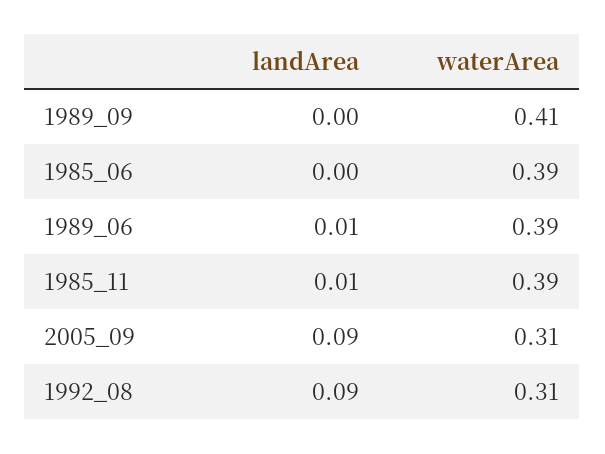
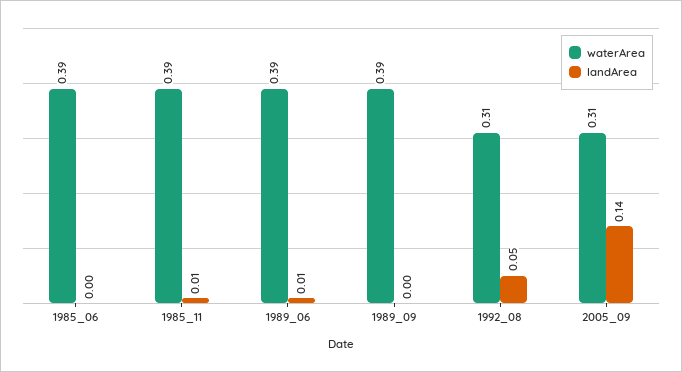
  {
    "landArea": {
      "1989_09": 0,
      "1985_06": 0,
      "1989_06": 0.01,
      "1985_11": 0.01,
-     "2005_09": 0.09,
+     "2005_09": 0.14,
-     "1992_08": 0.09
+     "1992_08": 0.05
    },
    "waterArea": {
-     "1989_09": 0.41,
+     "1989_09": 0.39,
      "1985_06": 0.39,
      "1989_06": 0.39,
      "1985_11": 0.39,
      "2005_09": 0.31,
      "1992_08": 0.31
    }
  }

